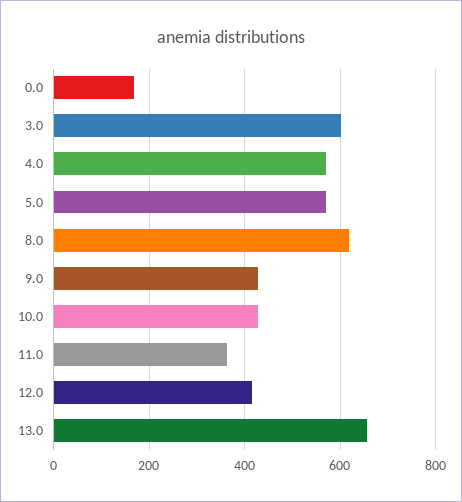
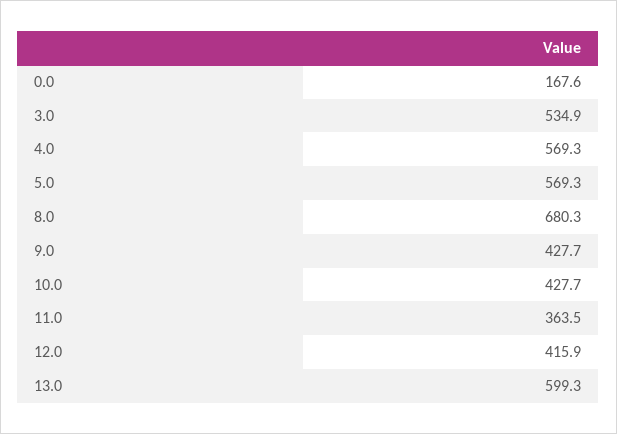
  {
    "0.0": 167.6,
-   "3.0": 600,
+   "3.0": 534.9,
    "4.0": 569.3,
    "5.0": 569.3,
-   "8.0": 620,
+   "8.0": 680.3,
    "9.0": 427.7,
    "10.0": 427.7,
    "11.0": 363.5,
    "12.0": 415.9,
-   "13.0": 660
+   "13.0": 599.3
  }

